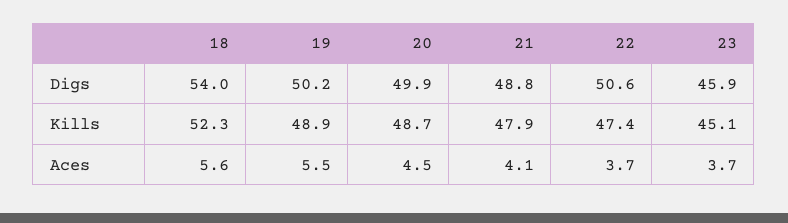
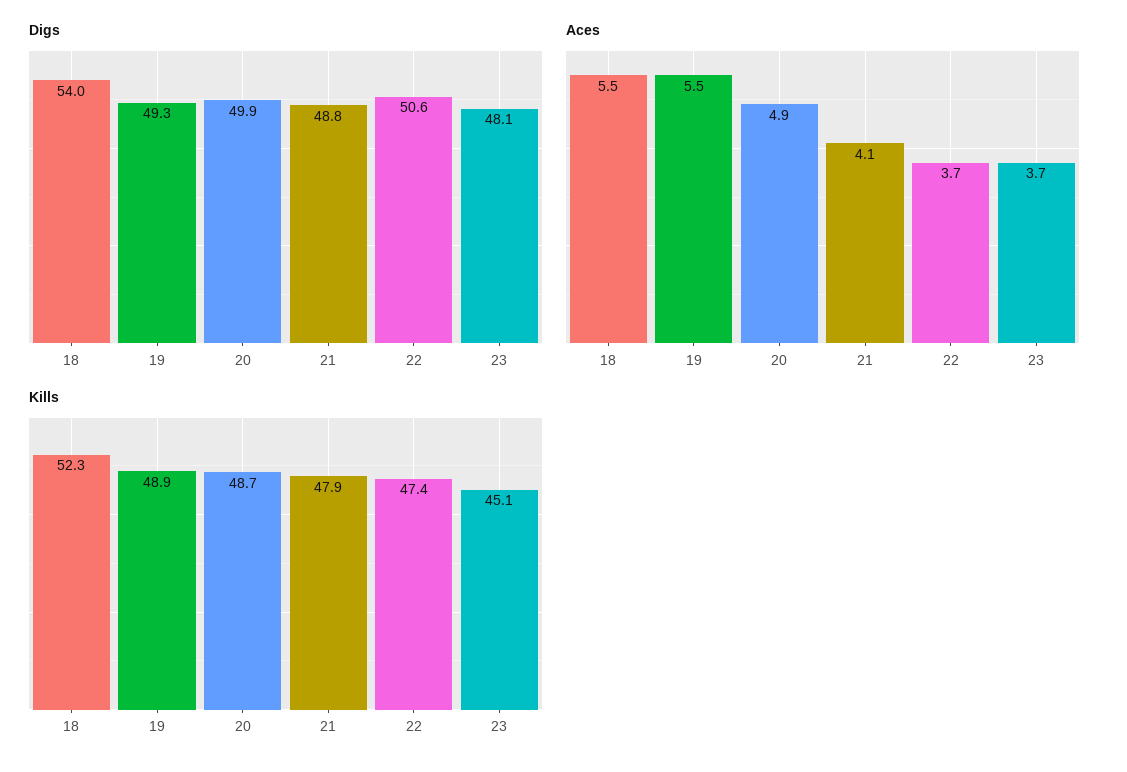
  {
    "Digs": {
      "18": 54,
-     "19": 50.2,
+     "19": 49.3,
      "20": 49.9,
      "21": 48.8,
      "22": 50.6,
-     "23": 45.9
+     "23": 48.1
    },
    "Kills": {
      "18": 52.3,
      "19": 48.9,
      "20": 48.7,
      "21": 47.9,
      "22": 47.4,
      "23": 45.1
    },
    "Aces": {
-     "18": 5.6,
+     "18": 5.5,
      "19": 5.5,
-     "20": 4.5,
+     "20": 4.9,
      "21": 4.1,
      "22": 3.7,
      "23": 3.7
    }
  }

